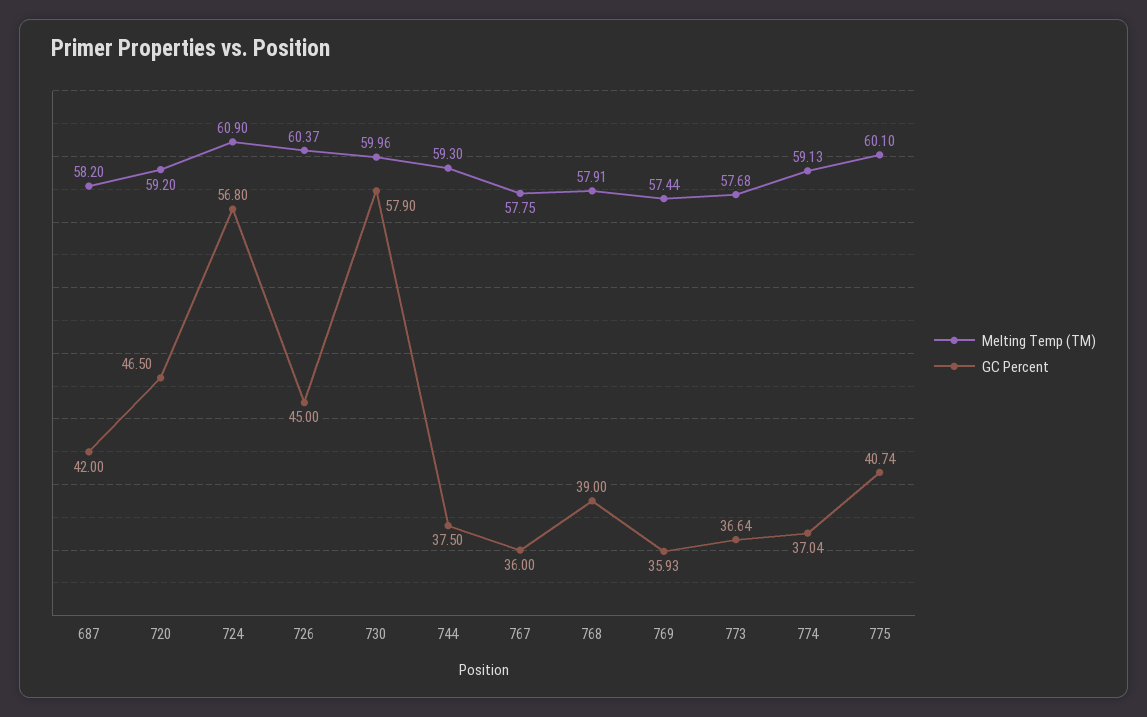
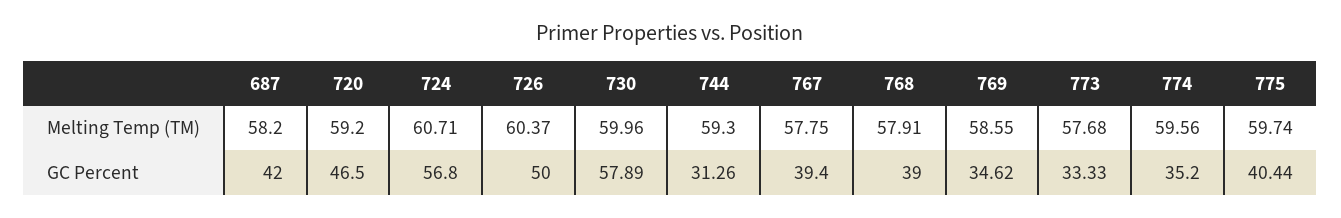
  {
    "Melting Temp (TM)": {
      "687": 58.2,
      "720": 59.2,
-     "724": 60.9,
+     "724": 60.71,
      "726": 60.37,
      "730": 59.96,
      "744": 59.3,
      "767": 57.75,
      "768": 57.91,
-     "769": 57.44,
+     "769": 58.55,
      "773": 57.68,
-     "774": 59.13,
+     "774": 59.56,
-     "775": 60.1
+     "775": 59.74
    },
    "GC Percent": {
      "687": 42,
      "720": 46.5,
      "724": 56.8,
-     "726": 45,
+     "726": 50,
-     "730": 57.9,
+     "730": 57.89,
-     "744": 37.5,
+     "744": 31.26,
-     "767": 36,
+     "767": 39.4,
      "768": 39,
-     "769": 35.93,
+     "769": 34.62,
-     "773": 36.64,
+     "773": 33.33,
-     "774": 37.04,
+     "774": 35.2,
-     "775": 40.74
+     "775": 40.44
    }
  }

